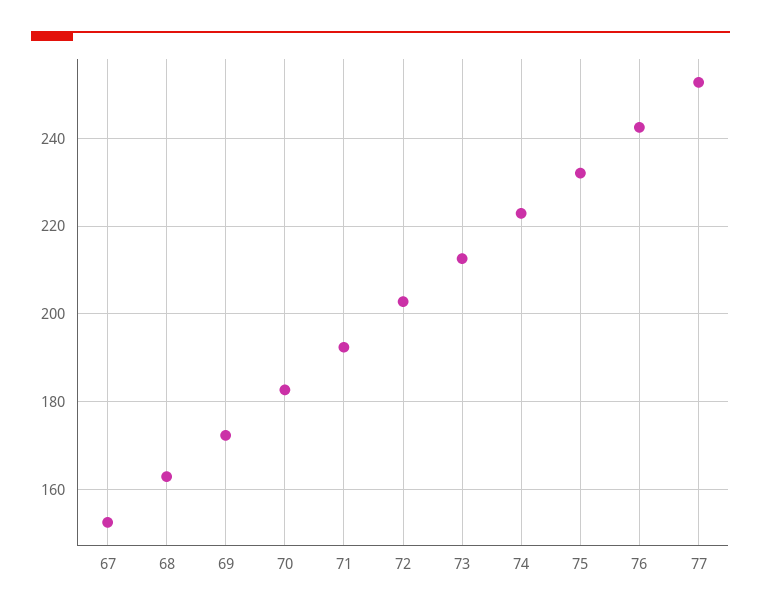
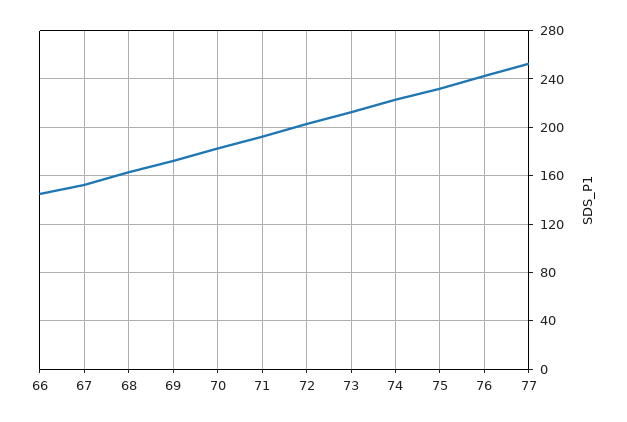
  {
    "67": 152,
    "68": 162,
    "69": 172,
    "70": 182,
    "71": 192,
    "72": 202,
    "73": 212,
    "74": 222,
    "75": 232,
    "76": 242,
-   "77": 252
+   "77": 252,
+   "66": 145
  }

